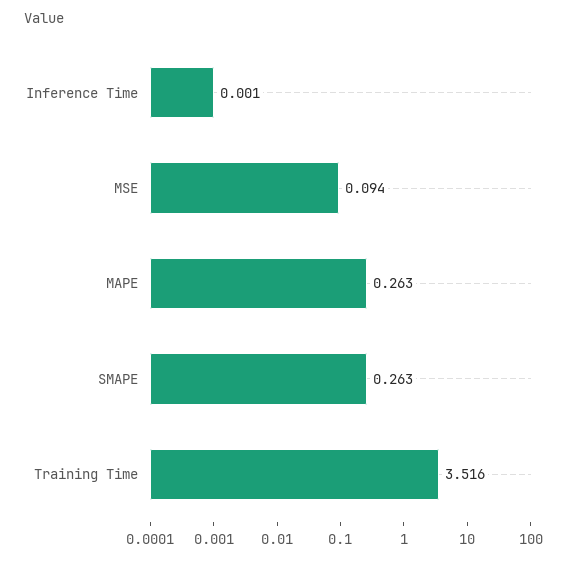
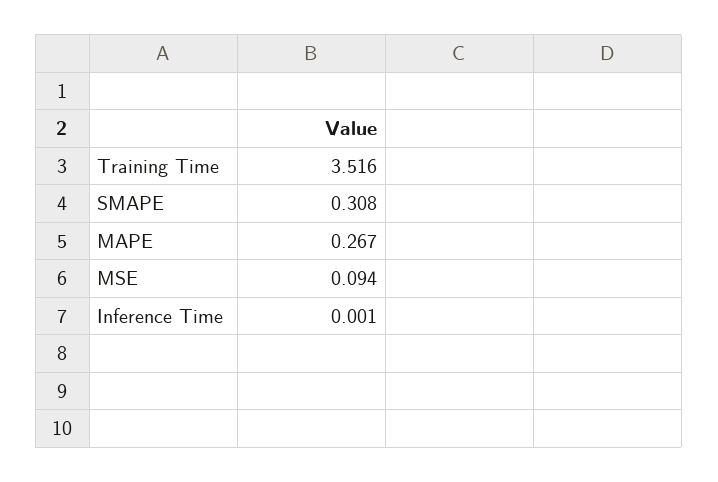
  {
    "Inference Time": 0.001,
    "MSE": 0.094,
-   "MAPE": 0.263,
+   "MAPE": 0.267,
-   "SMAPE": 0.263,
+   "SMAPE": 0.308,
    "Training Time": 3.516
  }

